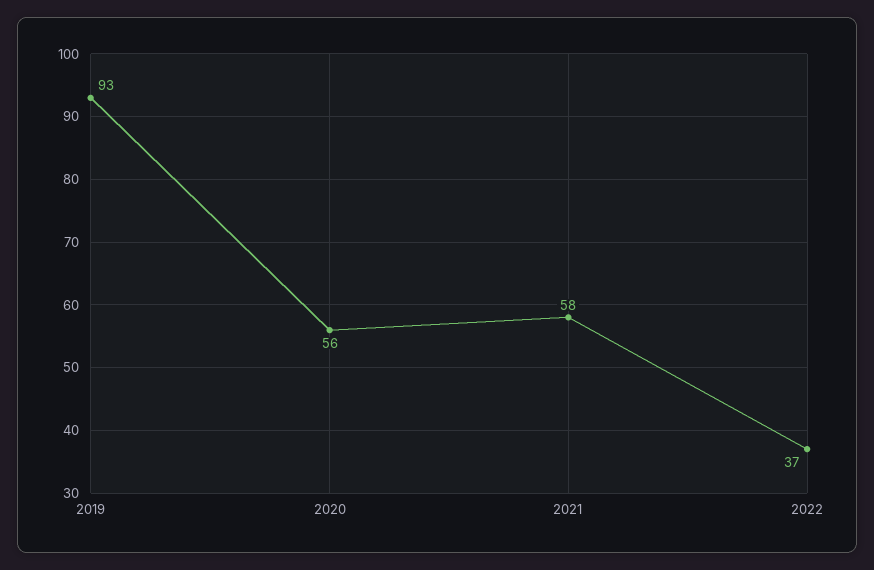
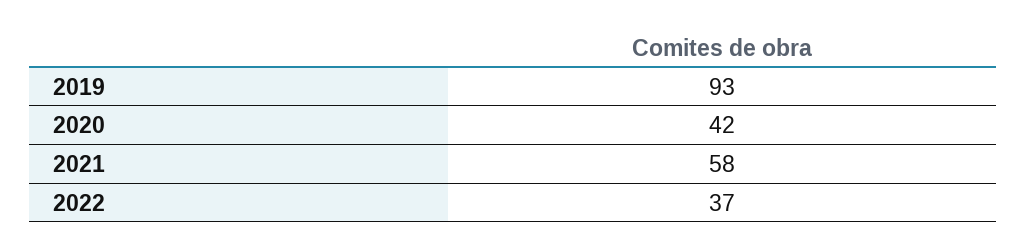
  {
    "2019": 93,
-   "2020": 56,
+   "2020": 42,
    "2021": 58,
    "2022": 37
  }

